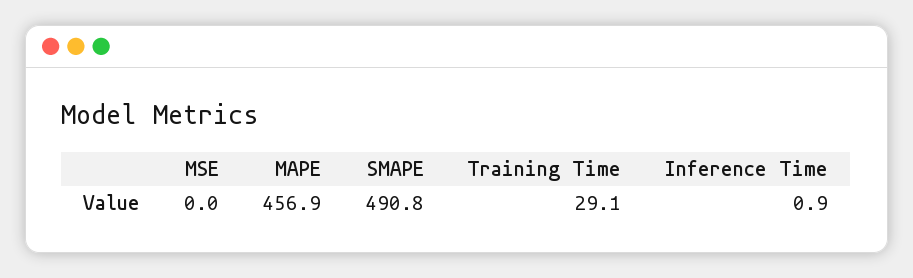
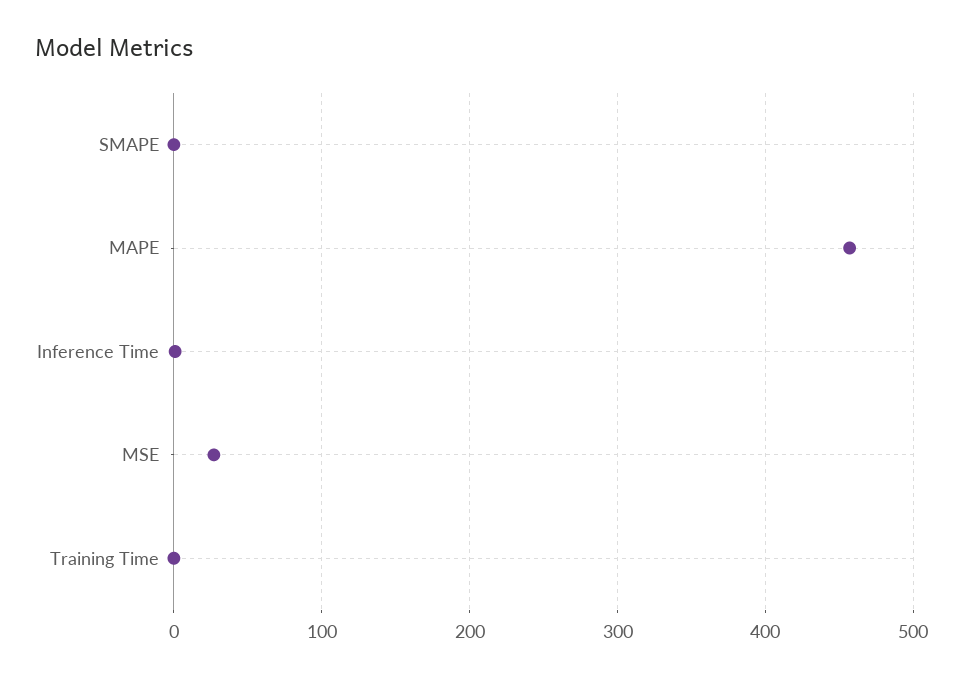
  {
-   "MSE": 0,
+   "MSE": 30,
    "MAPE": 456.9,
-   "SMAPE": 490.8,
+   "SMAPE": 0,
-   "Training Time": 29.1,
+   "Training Time": 0,
    "Inference Time": 0.9
  }

